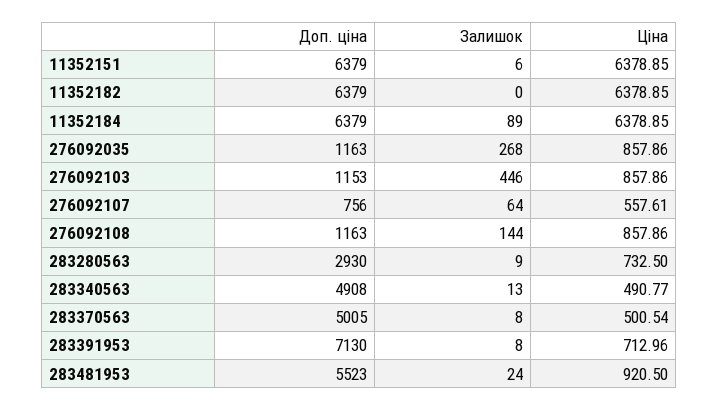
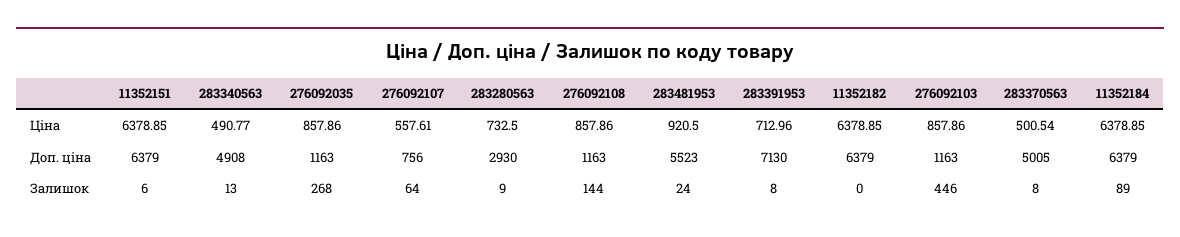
  {
    "Доп. ціна": {
      "11352151": 6379,
      "11352182": 6379,
      "11352184": 6379,
      "276092035": 1163,
-     "276092103": 1153,
+     "276092103": 1163,
      "276092107": 756,
      "276092108": 1163,
      "283280563": 2930,
      "283340563": 4908,
      "283370563": 5005,
      "283391953": 7130,
      "283481953": 5523
    },
    "Залишок": {
      "11352151": 6,
      "11352182": 0,
      "11352184": 89,
      "276092035": 268,
      "276092103": 446,
      "276092107": 64,
      "276092108": 144,
      "283280563": 9,
      "283340563": 13,
      "283370563": 8,
      "283391953": 8,
      "283481953": 24
    },
    "Ціна": {
      "11352151": 6378.85,
      "11352182": 6378.85,
      "11352184": 6378.85,
      "276092035": 857.86,
      "276092103": 857.86,
      "276092107": 557.61,
      "276092108": 857.86,
      "283280563": 732.5,
      "283340563": 490.77,
      "283370563": 500.54,
      "283391953": 712.96,
      "283481953": 920.5
    }
  }

